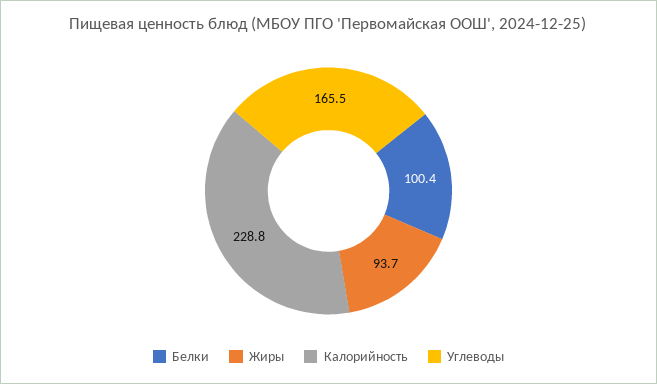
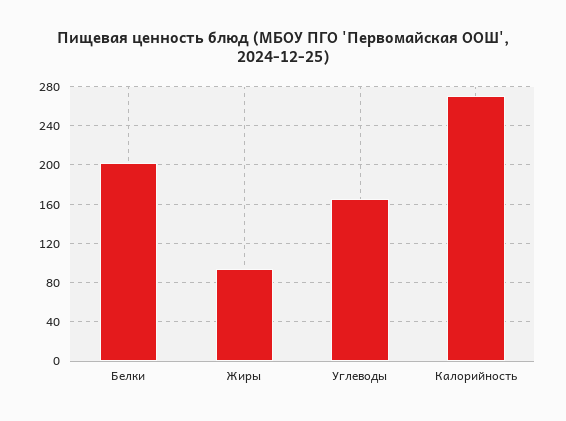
  {
-   "Белки": 100.4,
+   "Белки": 200,
    "Жиры": 93.7,
-   "Калорийность": 228.8,
+   "Калорийность": 270,
    "Углеводы": 165.5
  }

